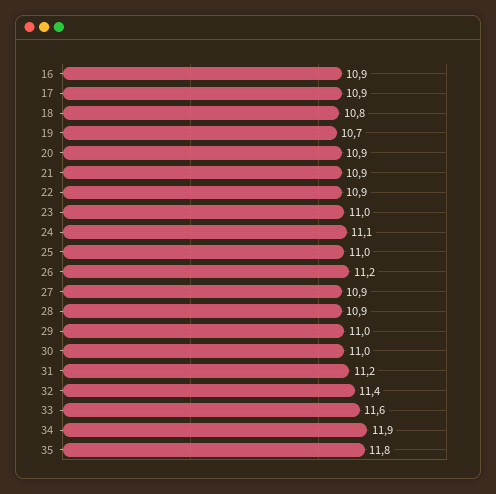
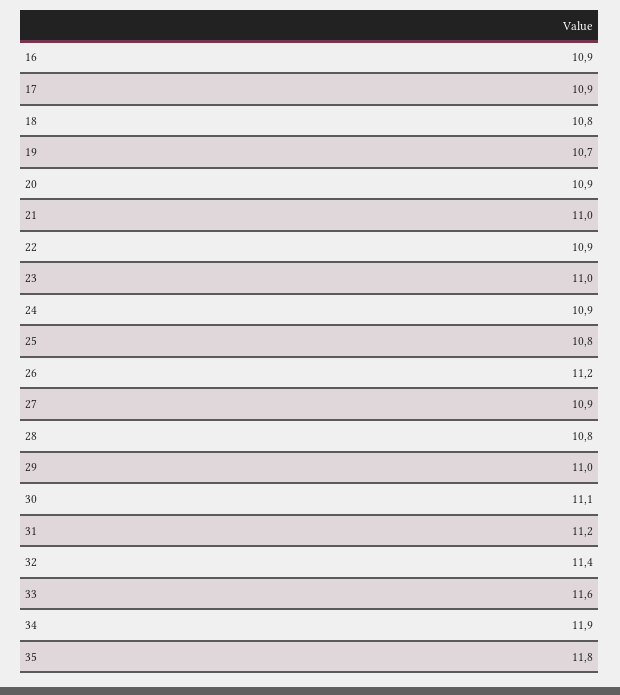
  {
    "16": 10.9,
    "17": 10.9,
    "18": 10.8,
    "19": 10.7,
    "20": 10.9,
-   "21": 10.9,
+   "21": 11,
    "22": 10.9,
    "23": 11,
-   "24": 11.1,
+   "24": 10.9,
-   "25": 11,
+   "25": 10.8,
    "26": 11.2,
    "27": 10.9,
-   "28": 10.9,
+   "28": 10.8,
    "29": 11,
-   "30": 11,
+   "30": 11.1,
    "31": 11.2,
    "32": 11.4,
    "33": 11.6,
    "34": 11.9,
    "35": 11.8
  }

